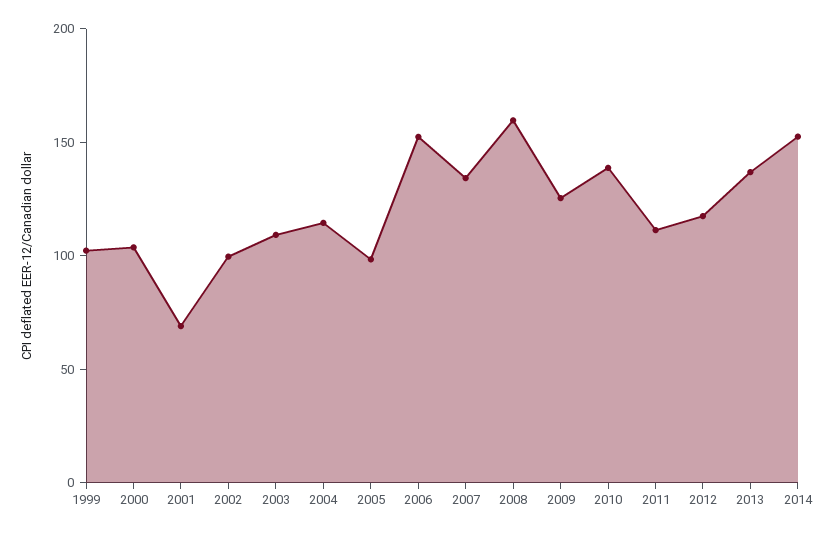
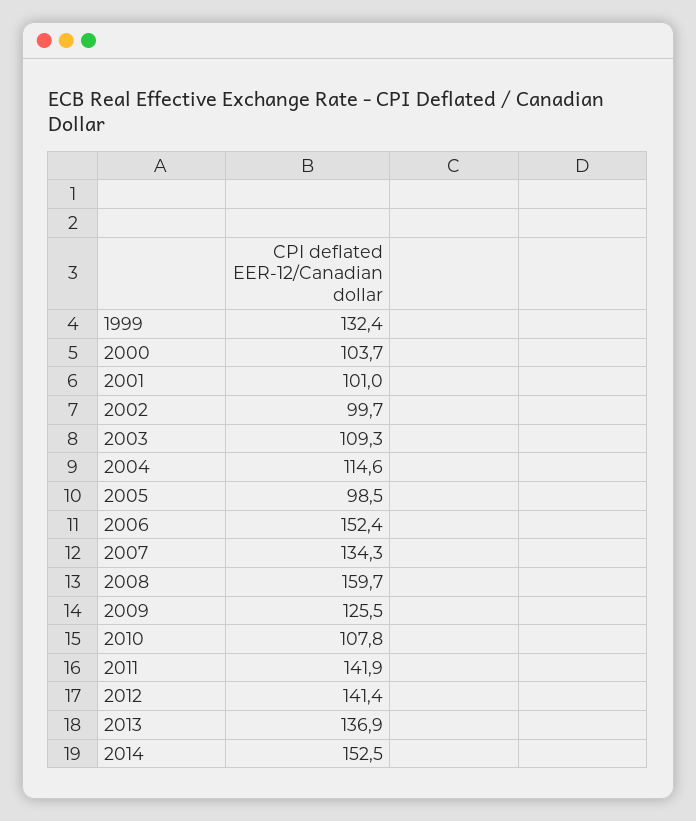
  {
-   "1999": 100,
+   "1999": 132.4,
    "2000": 103.7,
-   "2001": 70,
+   "2001": 101,
    "2002": 99.7,
    "2003": 109.3,
    "2004": 114.6,
    "2005": 98.5,
    "2006": 152.4,
    "2007": 134.3,
    "2008": 159.7,
    "2009": 125.5,
-   "2010": 140,
+   "2010": 107.8,
-   "2011": 110,
+   "2011": 141.9,
-   "2012": 120,
+   "2012": 141.4,
    "2013": 136.9,
    "2014": 152.5
  }

